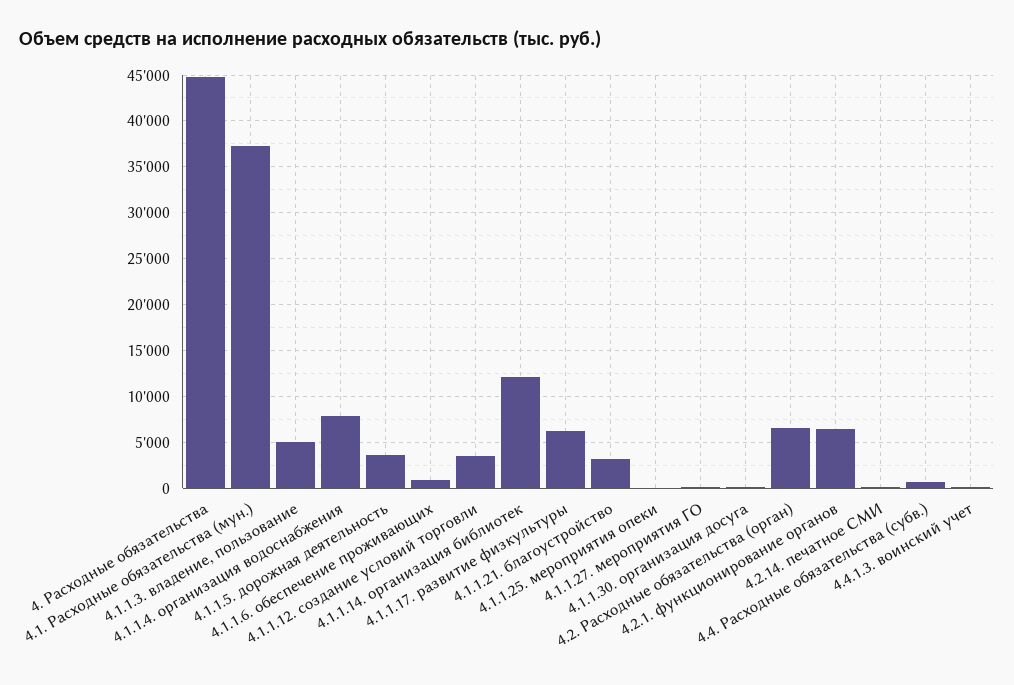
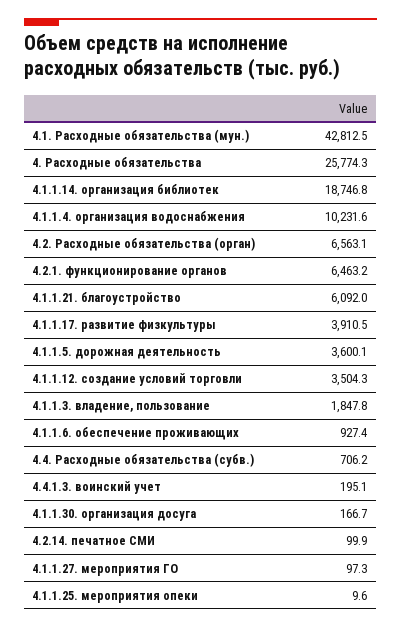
  {
-   "4. Расходные обязательства": 45000,
+   "4. Расходные обязательства": 25774.3,
-   "4.1. Расходные обязательства (мун.)": 37000,
+   "4.1. Расходные обязательства (мун.)": 42812.5,
-   "4.1.1.3. владение, пользование": 5000,
+   "4.1.1.3. владение, пользование": 1847.8,
-   "4.1.1.4. организация водоснабжения": 8000,
+   "4.1.1.4. организация водоснабжения": 10231.6,
    "4.1.1.5. дорожная деятельность": 3600.1,
    "4.1.1.6. обеспечение проживающих": 927.4,
    "4.1.1.12. создание условий торговли": 3504.3,
-   "4.1.1.14. организация библиотек": 12000,
+   "4.1.1.14. организация библиотек": 18746.8,
-   "4.1.1.17. развитие физкультуры": 6000,
+   "4.1.1.17. развитие физкультуры": 3910.5,
-   "4.1.1.21. благоустройство": 3000,
+   "4.1.1.21. благоустройство": 6092,
    "4.1.1.25. мероприятия опеки": 9.6,
    "4.1.1.27. мероприятия ГО": 97.3,
    "4.1.1.30. организация досуга": 166.7,
    "4.2. Расходные обязательства (орган)": 6563.1,
    "4.2.1. функционирование органов": 6463.2,
    "4.2.14. печатное СМИ": 99.9,
    "4.4. Расходные обязательства (субв.)": 706.2,
    "4.4.1.3. воинский учет": 195.1
  }

